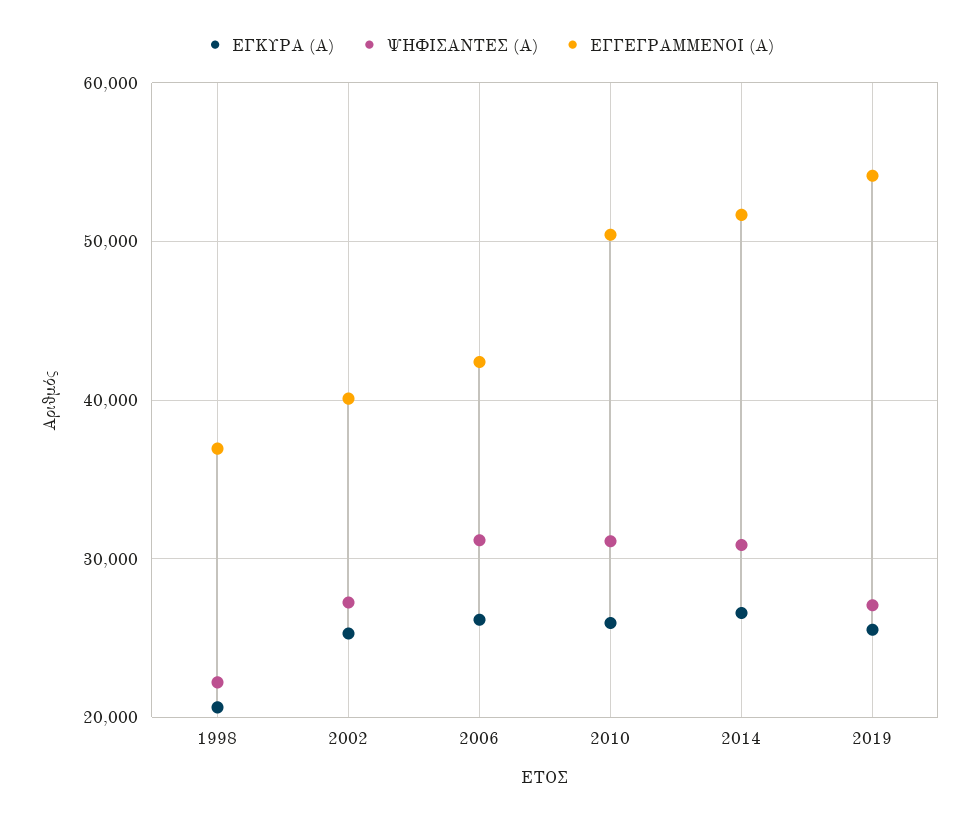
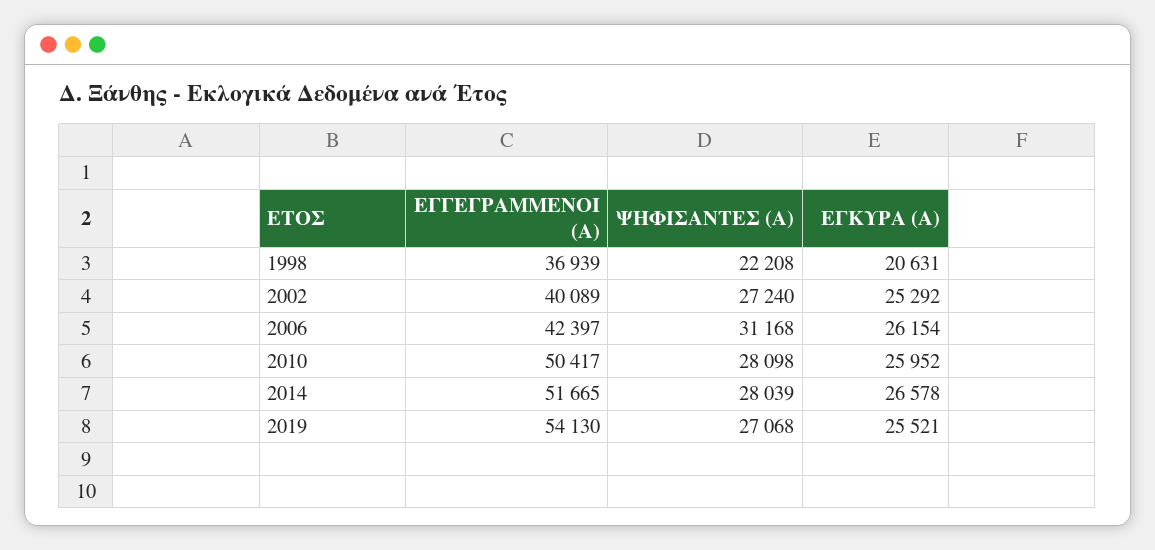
  {
    "ΕΓΚΥΡΑ (Α)": {
      "1998": 20631,
      "2002": 25292,
      "2006": 26154,
      "2010": 25952,
      "2014": 26578,
      "2019": 25521
    },
    "ΨΗΦΙΣΑΝΤΕΣ (Α)": {
      "1998": 22208,
      "2002": 27240,
      "2006": 31168,
-     "2010": 31000,
+     "2010": 28098,
-     "2014": 31000,
+     "2014": 28039,
      "2019": 27068
    },
    "ΕΓΓΕΓΡΑΜΜΕΝΟΙ (Α)": {
      "1998": 36939,
      "2002": 40089,
      "2006": 42397,
      "2010": 50417,
      "2014": 51665,
      "2019": 54130
    }
  }

